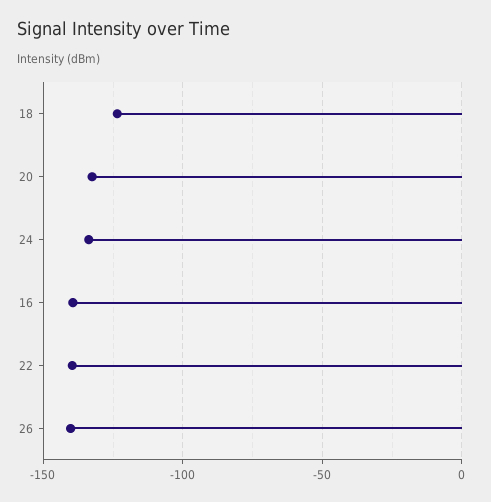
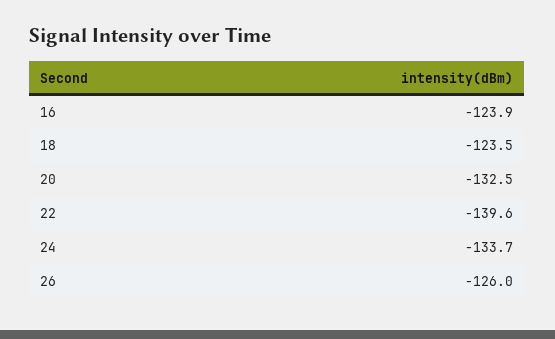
  {
    "18": -123.5,
    "20": -132.5,
    "24": -133.7,
-   "16": -140,
+   "16": -123.9,
    "22": -139.6,
-   "26": -140
+   "26": -126
  }

